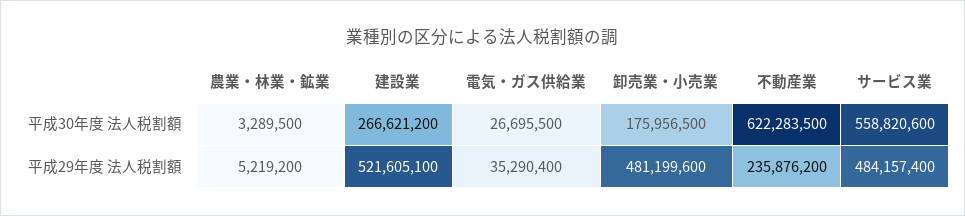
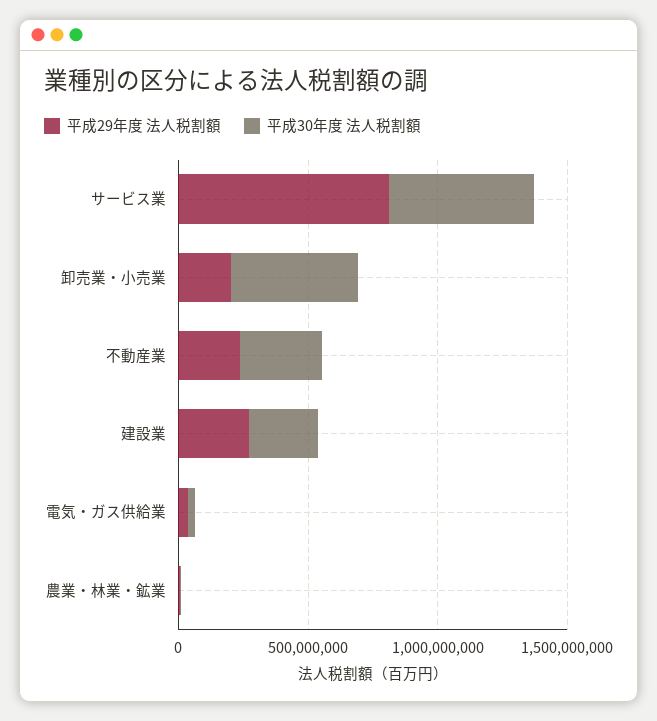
  {
    "平成30年度 法人税割額": {
      "農業・林業・鉱業": 3289500,
      "建設業": 266621200,
      "電気・ガス供給業": 26695500,
-     "卸売業・小売業": 175956500,
+     "卸売業・小売業": 500000000,
-     "不動産業": 622283500,
+     "不動産業": 300000000,
      "サービス業": 558820600
    },
    "平成29年度 法人税割額": {
      "農業・林業・鉱業": 5219200,
-     "建設業": 521605100,
+     "建設業": 300000000,
      "電気・ガス供給業": 35290400,
-     "卸売業・小売業": 481199600,
+     "卸売業・小売業": 200000000,
      "不動産業": 235876200,
-     "サービス業": 484157400
+     "サービス業": 800000000
    }
  }

